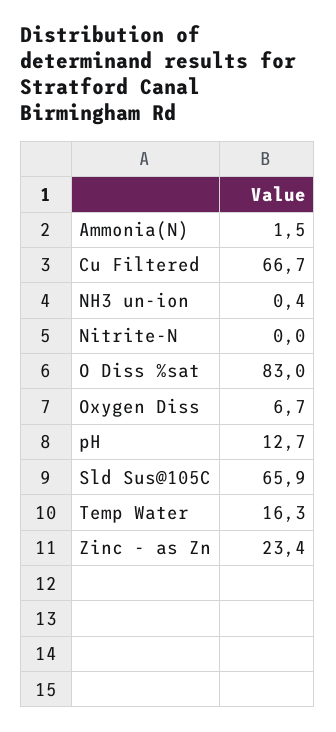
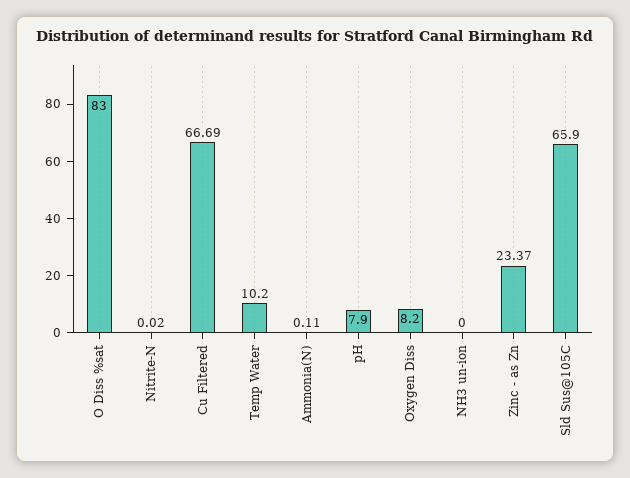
  {
-   "Ammonia(N)": 1.5,
+   "Ammonia(N)": 0.11,
    "Cu Filtered": 66.69,
-   "NH3 un-ion": 0.4,
+   "NH3 un-ion": 0,
    "Nitrite-N": 0.02,
    "O Diss %sat": 83,
-   "Oxygen Diss": 6.7,
+   "Oxygen Diss": 8.2,
-   "pH": 12.7,
+   "pH": 7.9,
    "Sld Sus@105C": 65.9,
-   "Temp Water": 16.3,
+   "Temp Water": 10.2,
    "Zinc - as Zn": 23.37
  }

